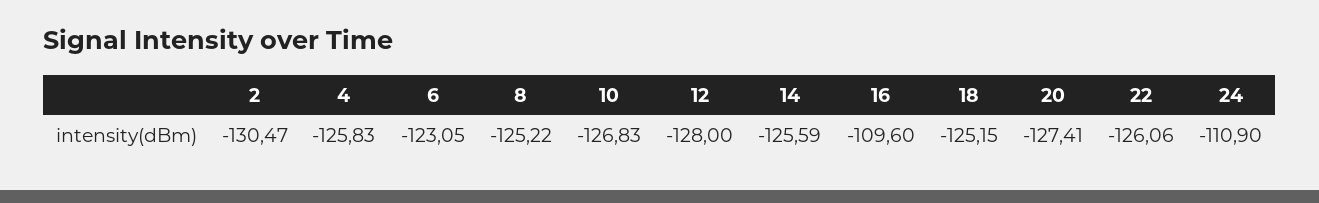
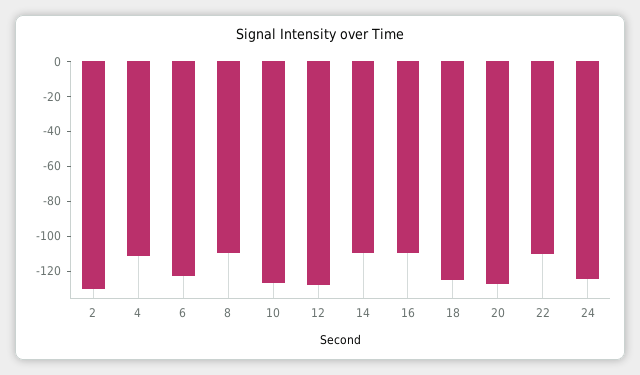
  {
    "2": -130.47,
-   "4": -125.83,
+   "4": -110,
    "6": -123.05,
-   "8": -125.22,
+   "8": -110,
    "10": -126.83,
    "12": -128,
-   "14": -125.59,
+   "14": -110,
    "16": -109.6,
    "18": -125.15,
    "20": -127.41,
-   "22": -126.06,
+   "22": -110,
-   "24": -110.9
+   "24": -125
  }

